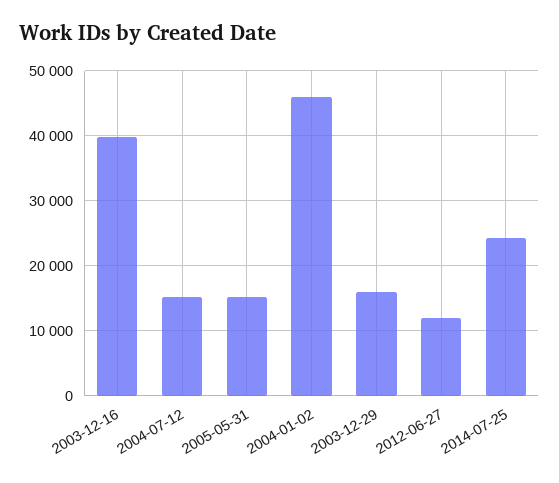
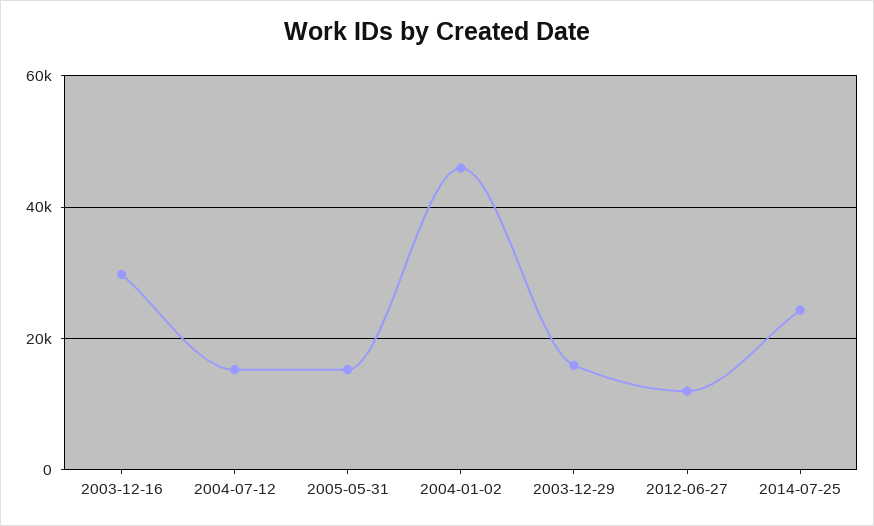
  {
-   "2003-12-16": 40000,
+   "2003-12-16": 30000,
    "2004-07-12": 15000,
    "2005-05-31": 15000,
    "2004-01-02": 46000,
    "2003-12-29": 16000,
    "2012-06-27": 12000,
    "2014-07-25": 24000
  }

